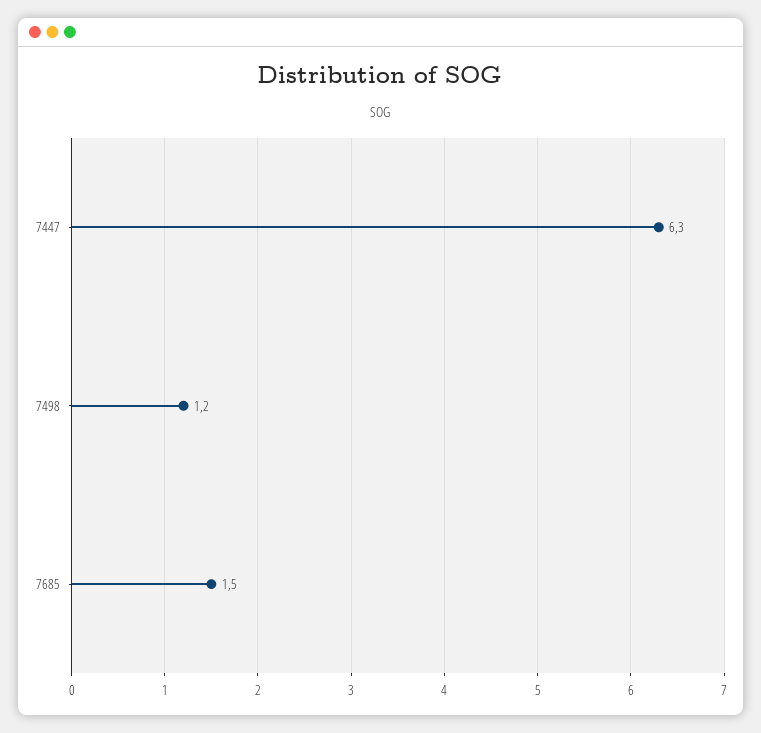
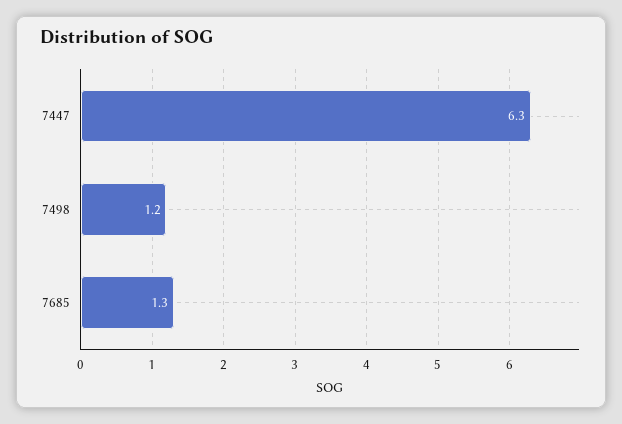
  {
    "7447": 6.3,
    "7498": 1.2,
-   "7685": 1.5
+   "7685": 1.3
  }

